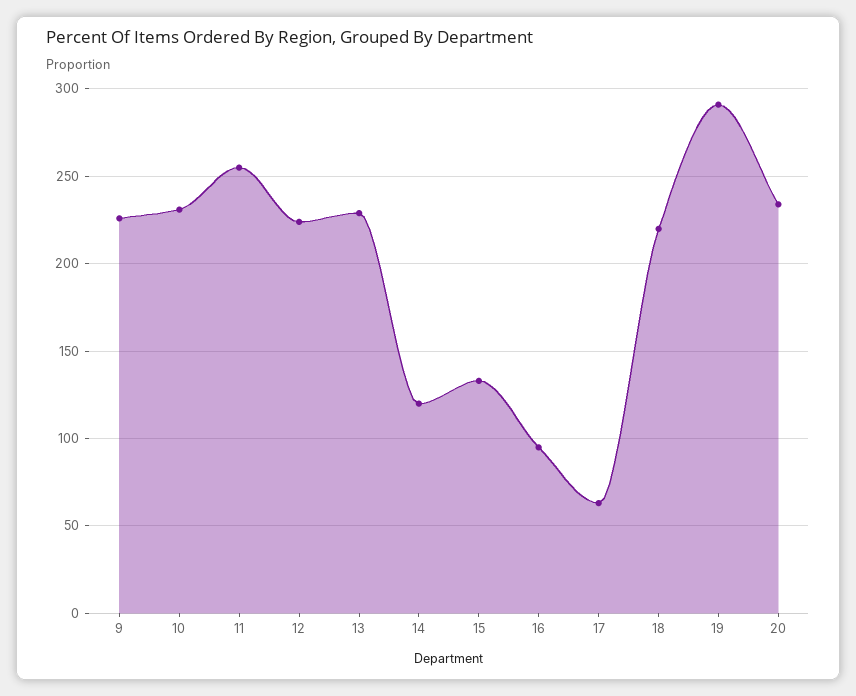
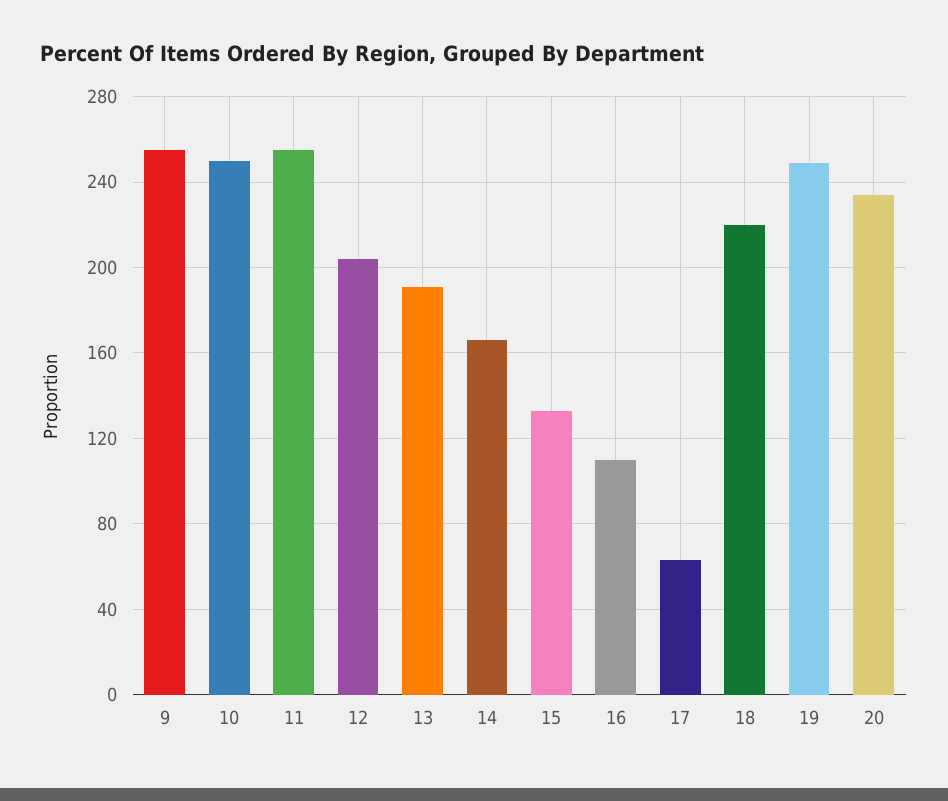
  {
-   "9": 225,
+   "9": 255,
-   "10": 230,
+   "10": 250,
    "11": 255,
-   "12": 225,
+   "12": 205,
-   "13": 230,
+   "13": 190,
-   "14": 120,
+   "14": 165,
    "15": 135,
-   "16": 95,
+   "16": 110,
    "17": 65,
    "18": 220,
-   "19": 290,
+   "19": 250,
    "20": 235
  }

